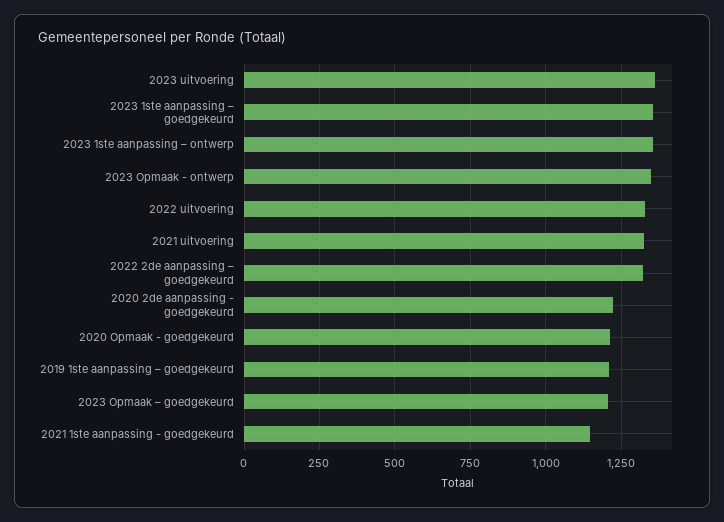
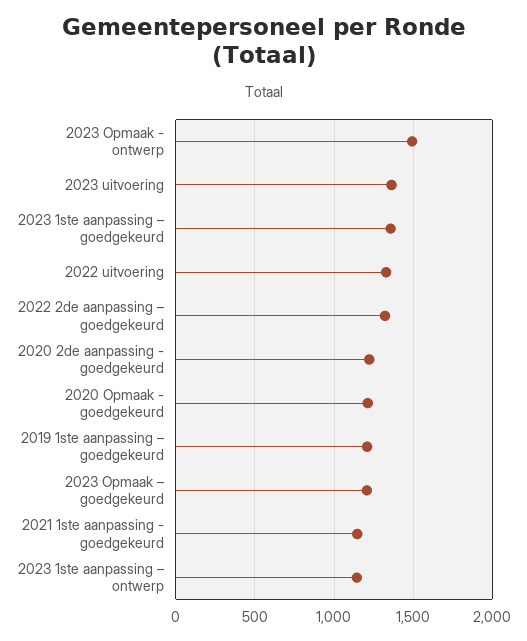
  {
    "2023 uitvoering": 1375,
    "2023 1ste aanpassing – goedgekeurd": 1350,
-   "2023 1ste aanpassing – ontwerp": 1350,
+   "2023 1ste aanpassing – ontwerp": 1150,
-   "2023 Opmaak - ontwerp": 1350,
+   "2023 Opmaak - ontwerp": 1500,
    "2022 uitvoering": 1325,
-   "2021 uitvoering": 1325,
    "2022 2de aanpassing – goedgekeurd": 1325,
    "2020 2de aanpassing - goedgekeurd": 1225,
    "2020 Opmaak - goedgekeurd": 1225,
    "2019 1ste aanpassing – goedgekeurd": 1200,
    "2023 Opmaak – goedgekeurd": 1200,
    "2021 1ste aanpassing - goedgekeurd": 1150
  }

